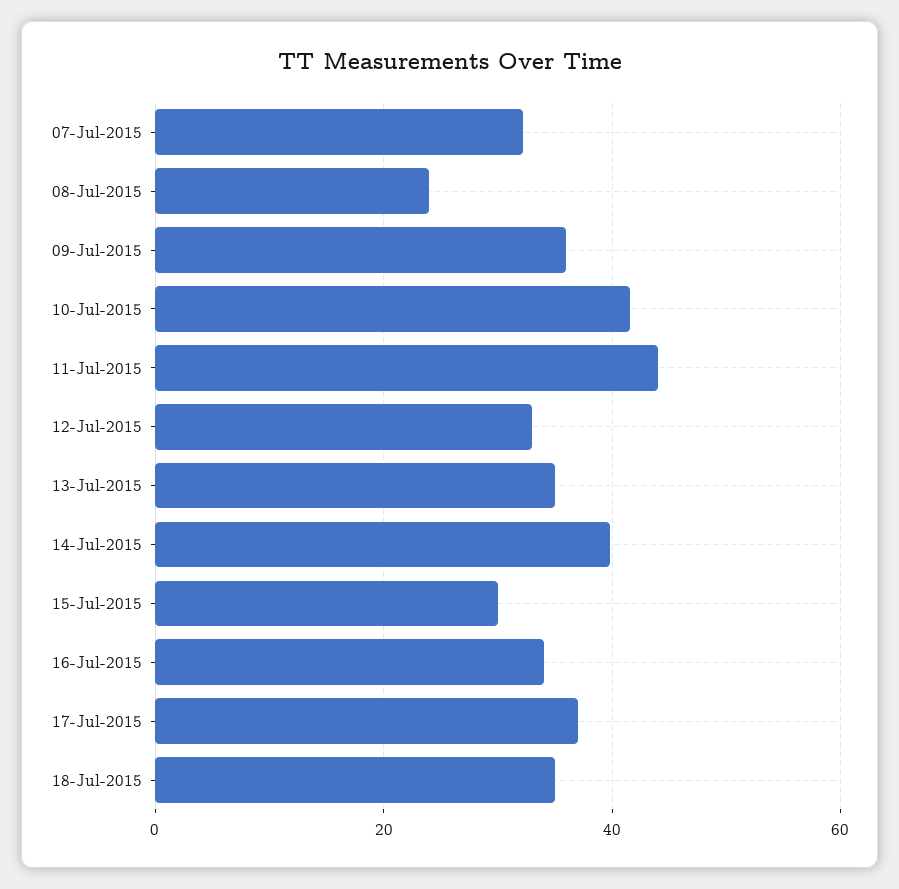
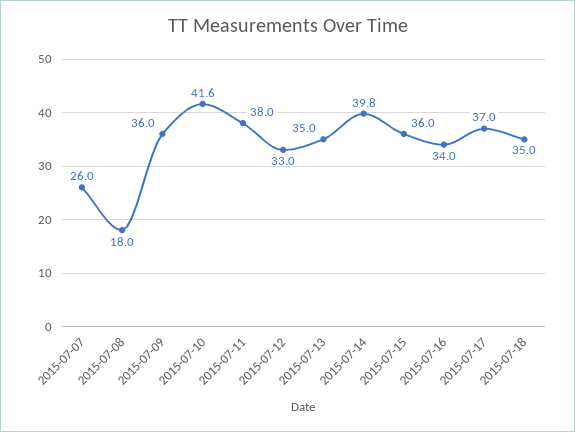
  {
-   "07-Jul-2015": 32,
+   "07-Jul-2015": 26,
-   "08-Jul-2015": 24,
+   "08-Jul-2015": 18,
    "09-Jul-2015": 36,
    "10-Jul-2015": 41.6,
-   "11-Jul-2015": 44,
+   "11-Jul-2015": 38,
    "12-Jul-2015": 33,
    "13-Jul-2015": 35,
    "14-Jul-2015": 39.8,
-   "15-Jul-2015": 30,
+   "15-Jul-2015": 36,
    "16-Jul-2015": 34,
    "17-Jul-2015": 37,
    "18-Jul-2015": 35
  }

